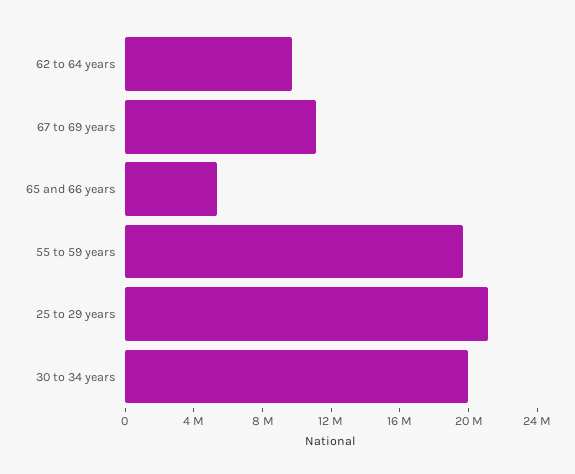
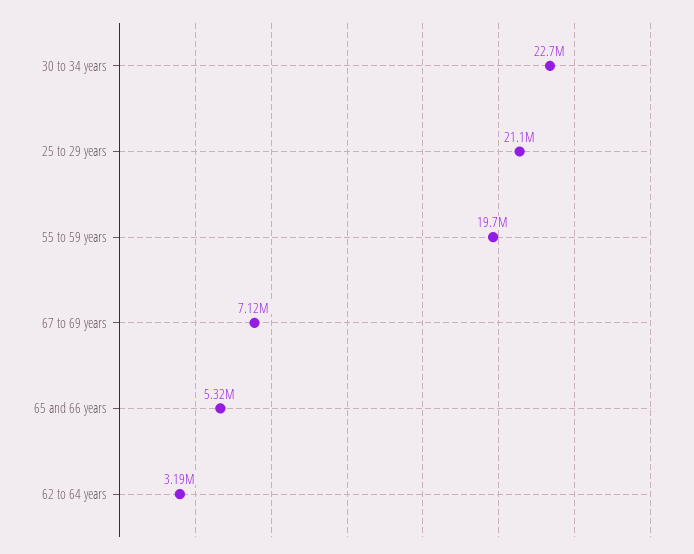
  {
-   "62 to 64 years": 10000000,
+   "62 to 64 years": 3190000,
-   "67 to 69 years": 11000000,
+   "67 to 69 years": 7120000,
    "65 and 66 years": 5320000,
    "55 to 59 years": 19700000,
    "25 to 29 years": 21100000,
-   "30 to 34 years": 20000000
+   "30 to 34 years": 22700000
  }

